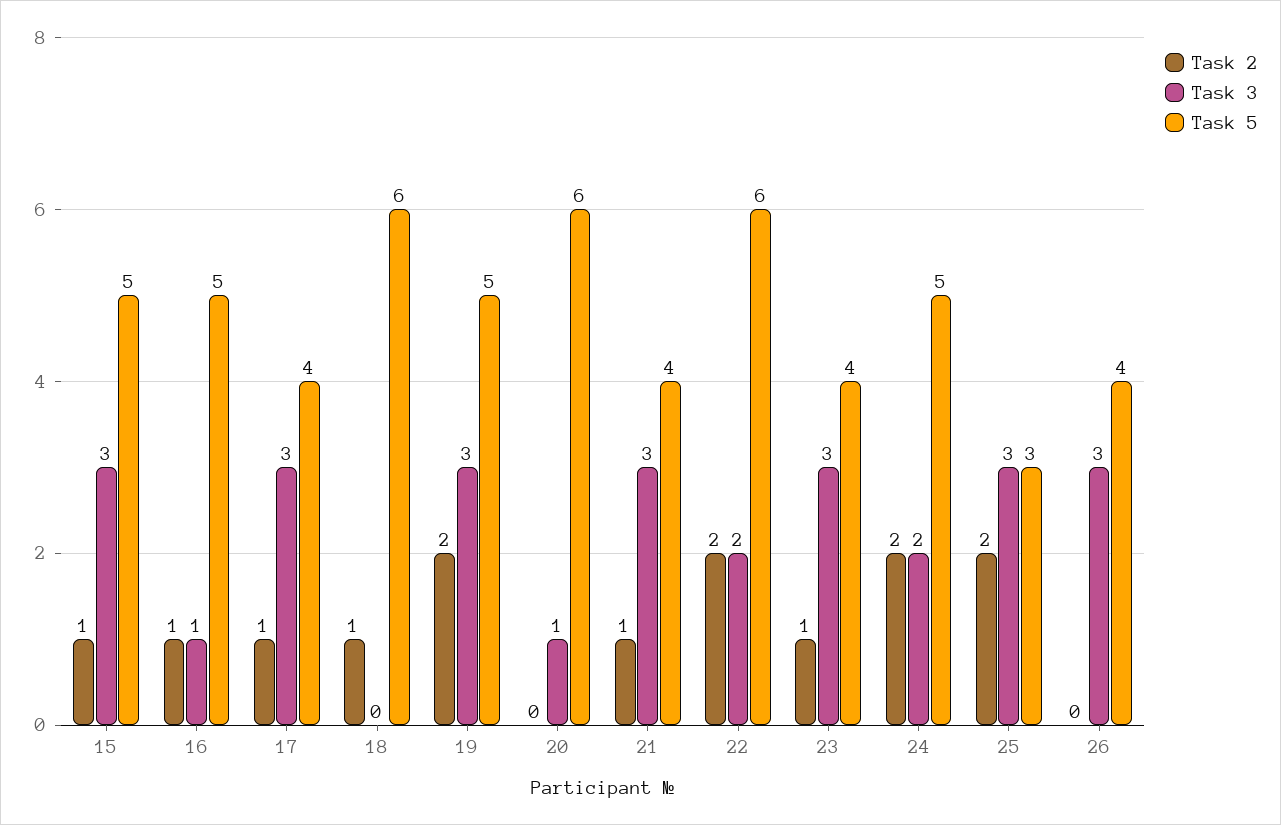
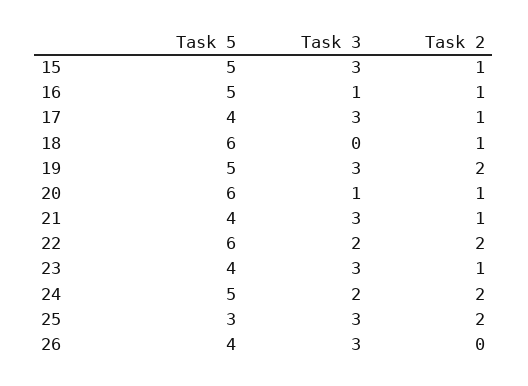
  {
    "Task 2": {
      "15": 1,
      "16": 1,
      "17": 1,
      "18": 1,
      "19": 2,
-     "20": 0,
+     "20": 1,
      "21": 1,
      "22": 2,
      "23": 1,
      "24": 2,
      "25": 2,
      "26": 0
    },
    "Task 3": {
      "15": 3,
      "16": 1,
      "17": 3,
      "18": 0,
      "19": 3,
      "20": 1,
      "21": 3,
      "22": 2,
      "23": 3,
      "24": 2,
      "25": 3,
      "26": 3
    },
    "Task 5": {
      "15": 5,
      "16": 5,
      "17": 4,
      "18": 6,
      "19": 5,
      "20": 6,
      "21": 4,
      "22": 6,
      "23": 4,
      "24": 5,
      "25": 3,
      "26": 4
    }
  }

